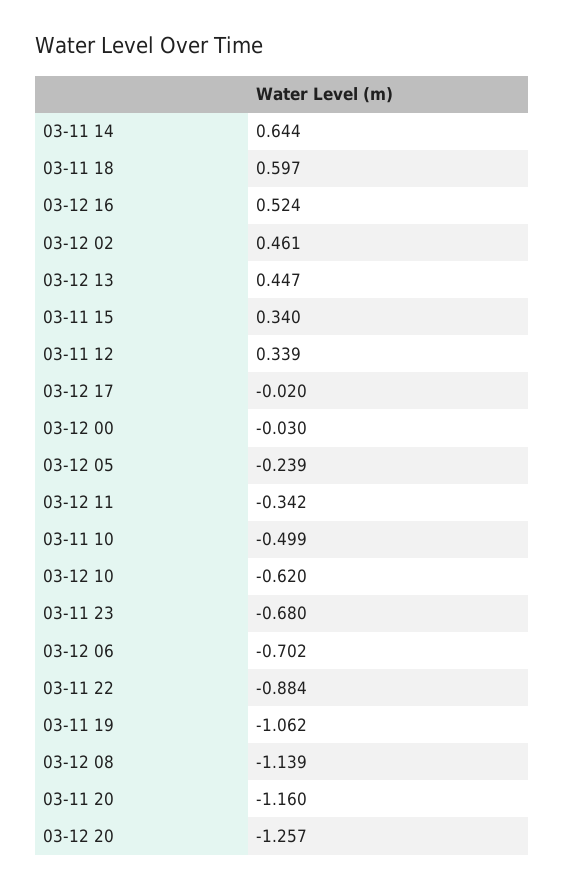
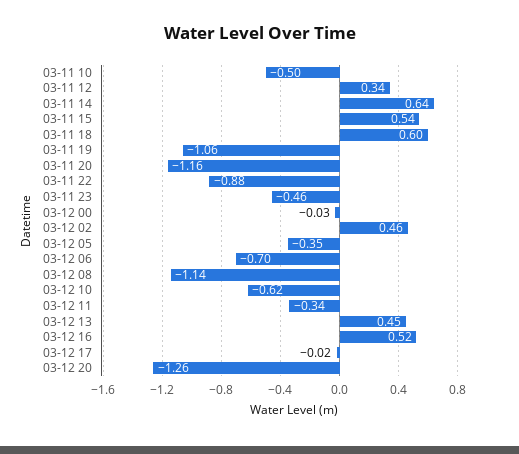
  {
    "03-11 14": 0.644,
    "03-11 18": 0.597,
    "03-12 16": 0.524,
    "03-12 02": 0.461,
    "03-12 13": 0.447,
-   "03-11 15": 0.34,
+   "03-11 15": 0.54,
    "03-11 12": 0.339,
    "03-12 17": -0.02,
    "03-12 00": -0.03,
-   "03-12 05": -0.239,
+   "03-12 05": -0.35,
    "03-12 11": -0.342,
    "03-11 10": -0.499,
    "03-12 10": -0.62,
-   "03-11 23": -0.68,
+   "03-11 23": -0.46,
    "03-12 06": -0.702,
    "03-11 22": -0.884,
    "03-11 19": -1.062,
    "03-12 08": -1.139,
    "03-11 20": -1.16,
    "03-12 20": -1.257
  }

